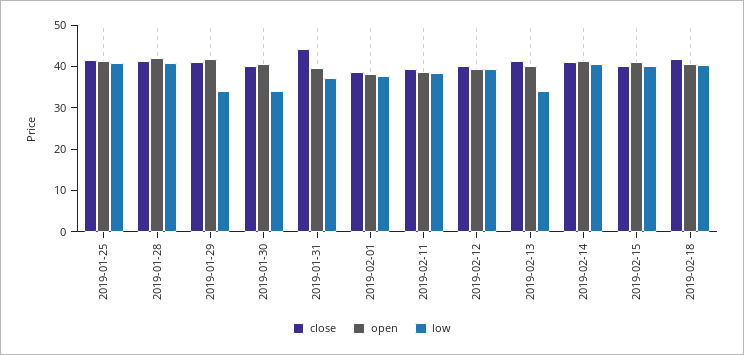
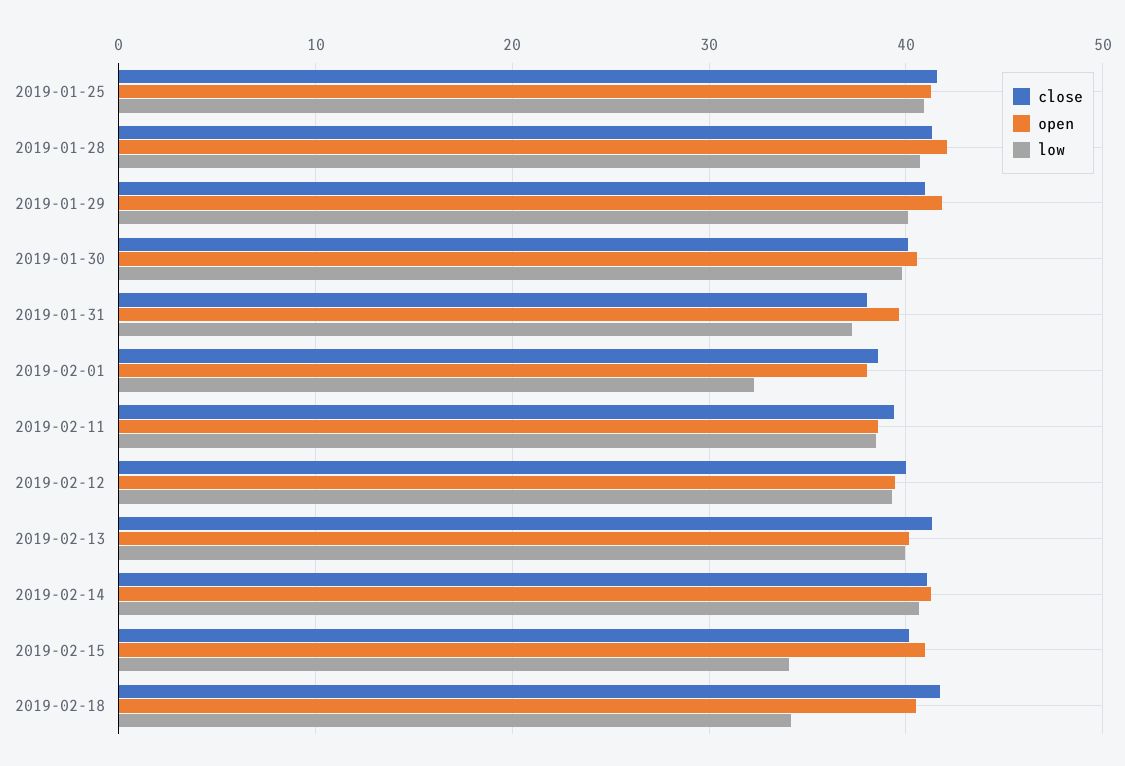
  {
    "close": {
      "2019-01-25": 42,
      "2019-01-28": 41,
      "2019-01-29": 41,
      "2019-01-30": 40,
-     "2019-01-31": 44,
+     "2019-01-31": 38,
      "2019-02-01": 39,
      "2019-02-11": 39,
      "2019-02-12": 40,
      "2019-02-13": 41,
      "2019-02-14": 41,
      "2019-02-15": 40,
      "2019-02-18": 42
    },
    "open": {
      "2019-01-25": 41,
      "2019-01-28": 42,
      "2019-01-29": 42,
      "2019-01-30": 41,
      "2019-01-31": 40,
      "2019-02-01": 38,
      "2019-02-11": 39,
      "2019-02-12": 39,
      "2019-02-13": 40,
      "2019-02-14": 41,
      "2019-02-15": 41,
      "2019-02-18": 41
    },
    "low": {
      "2019-01-25": 41,
      "2019-01-28": 41,
-     "2019-01-29": 34,
+     "2019-01-29": 40,
-     "2019-01-30": 34,
+     "2019-01-30": 40,
      "2019-01-31": 37,
-     "2019-02-01": 38,
+     "2019-02-01": 32,
      "2019-02-11": 39,
      "2019-02-12": 39,
-     "2019-02-13": 34,
+     "2019-02-13": 40,
      "2019-02-14": 41,
-     "2019-02-15": 40,
+     "2019-02-15": 34,
-     "2019-02-18": 40
+     "2019-02-18": 34
    }
  }

